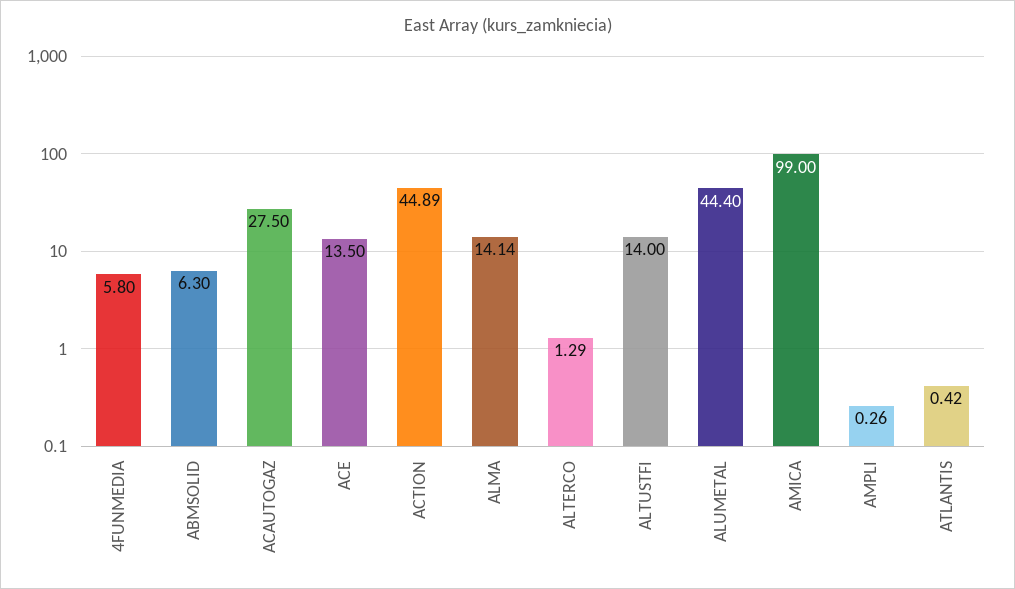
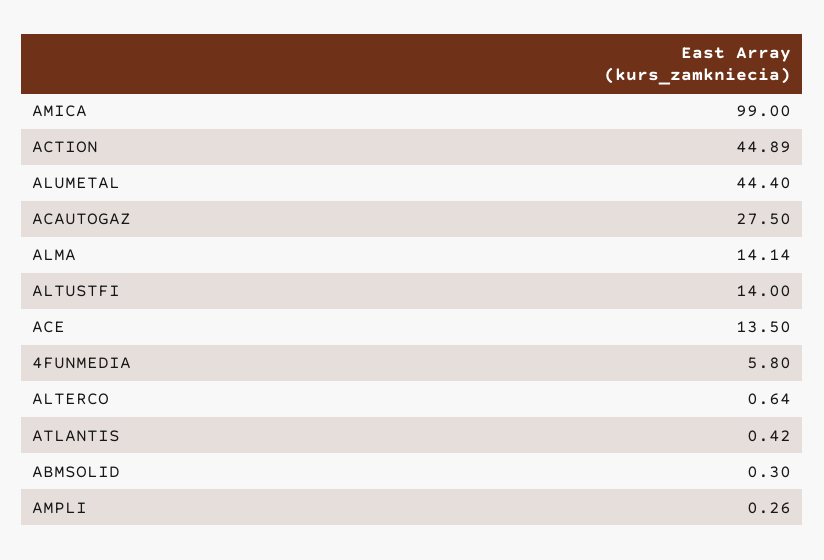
  {
    "4FUNMEDIA": 5.8,
-   "ABMSOLID": 6.3,
+   "ABMSOLID": 0.3,
    "ACAUTOGAZ": 27.5,
    "ACE": 13.5,
    "ACTION": 44.89,
    "ALMA": 14.14,
-   "ALTERCO": 1.29,
+   "ALTERCO": 0.64,
    "ALTUSTFI": 14,
    "ALUMETAL": 44.4,
    "AMICA": 99,
    "AMPLI": 0.26,
    "ATLANTIS": 0.42
  }

